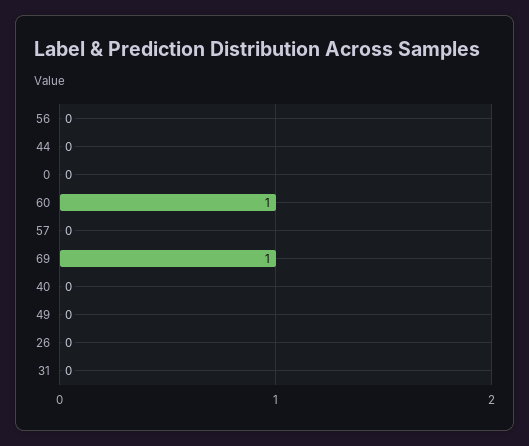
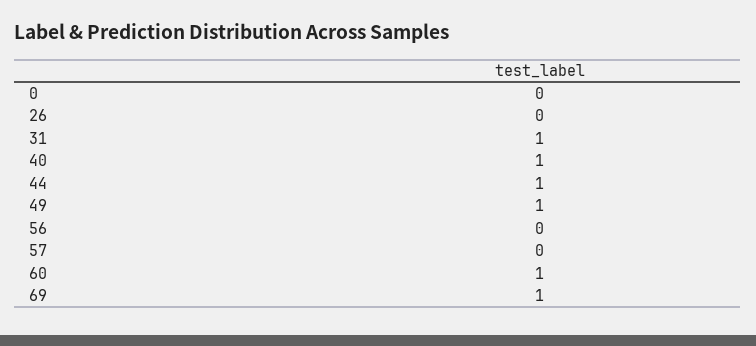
  {
    "56": 0,
-   "44": 0,
+   "44": 1,
    "0": 0,
    "60": 1,
    "57": 0,
    "69": 1,
-   "40": 0,
+   "40": 1,
-   "49": 0,
+   "49": 1,
    "26": 0,
-   "31": 0
+   "31": 1
  }

